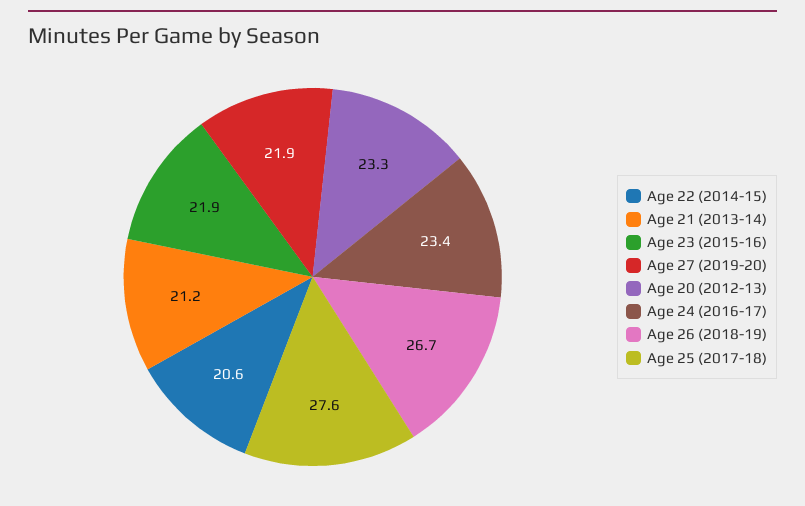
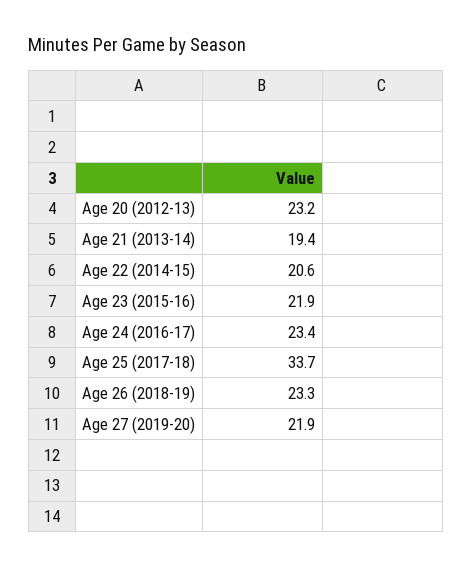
  {
    "Age 22 (2014-15)": 20.6,
-   "Age 21 (2013-14)": 21.2,
+   "Age 21 (2013-14)": 19.4,
    "Age 23 (2015-16)": 21.9,
    "Age 27 (2019-20)": 21.9,
-   "Age 20 (2012-13)": 23.3,
+   "Age 20 (2012-13)": 23.2,
    "Age 24 (2016-17)": 23.4,
-   "Age 26 (2018-19)": 26.7,
+   "Age 26 (2018-19)": 23.3,
-   "Age 25 (2017-18)": 27.6
+   "Age 25 (2017-18)": 33.7
  }

